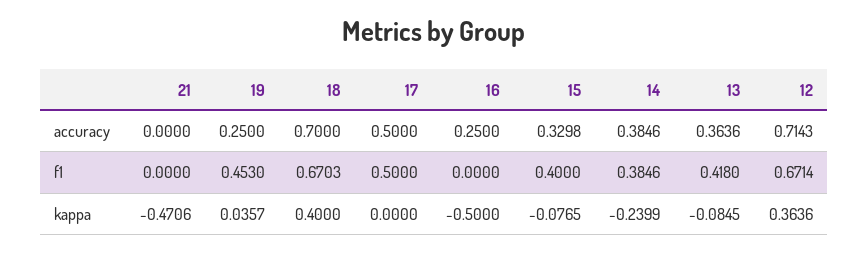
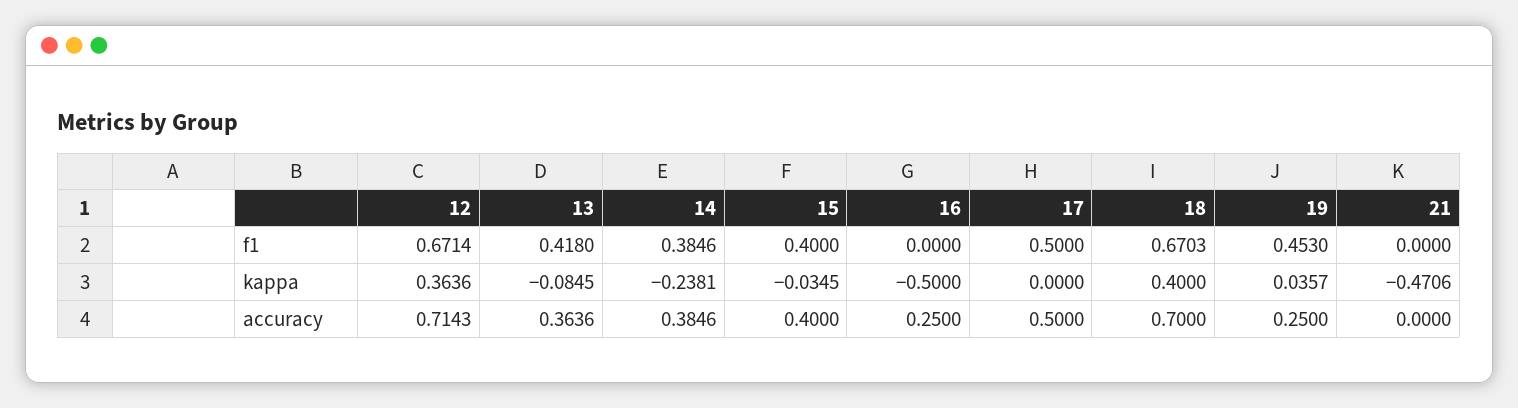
  {
    "21": {
      "accuracy": 0,
      "f1": 0,
      "kappa": -0.4706
    },
    "19": {
      "accuracy": 0.25,
      "f1": 0.453,
      "kappa": 0.0357
    },
    "18": {
      "accuracy": 0.7,
      "f1": 0.6703,
      "kappa": 0.4
    },
    "17": {
      "accuracy": 0.5,
      "f1": 0.5,
      "kappa": 0
    },
    "16": {
      "accuracy": 0.25,
      "f1": 0,
      "kappa": -0.5
    },
    "15": {
-     "accuracy": 0.3298,
+     "accuracy": 0.4,
      "f1": 0.4,
-     "kappa": -0.0765
+     "kappa": -0.0345
    },
    "14": {
      "accuracy": 0.3846,
      "f1": 0.3846,
-     "kappa": -0.2399
+     "kappa": -0.2381
    },
    "13": {
      "accuracy": 0.3636,
      "f1": 0.418,
      "kappa": -0.0845
    },
    "12": {
      "accuracy": 0.7143,
      "f1": 0.6714,
      "kappa": 0.3636
    }
  }

